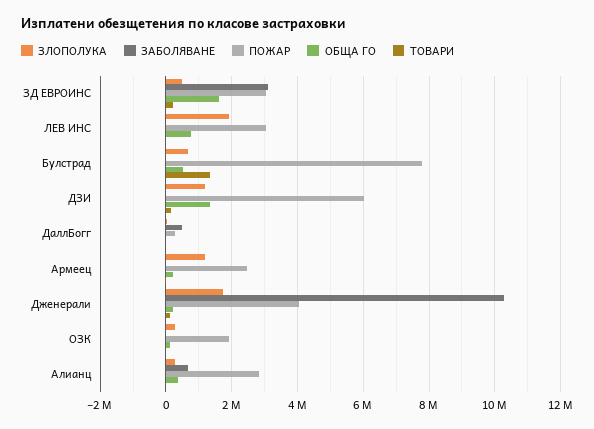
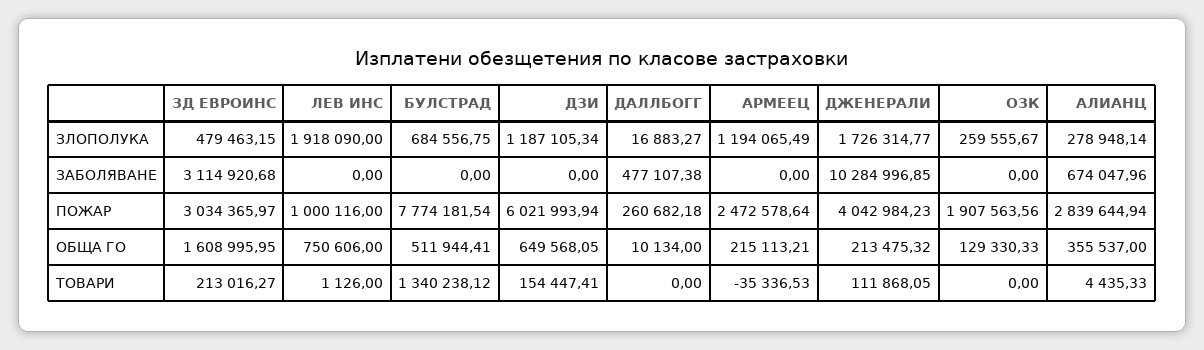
  {
    "ЗЛОПОЛУКА": {
      "ЗД ЕВРОИНС": 479463.15,
      "ЛЕВ ИНС": 1918090,
      "Булстрад": 684556.75,
      "ДЗИ": 1187105.34,
      "ДаллБогг": 16883.27,
      "Армеец": 1194065.49,
      "Дженерали": 1726314.77,
      "ОЗК": 259555.67,
      "Алианц": 278948.14
    },
    "ЗАБОЛЯВАНЕ": {
      "ЗД ЕВРОИНС": 3114920.68,
      "ЛЕВ ИНС": 0,
      "Булстрад": 0,
      "ДЗИ": 0,
      "ДаллБогг": 477107.38,
      "Армеец": 0,
      "Дженерали": 10284996.85,
      "ОЗК": 0,
      "Алианц": 674047.96
    },
    "ПОЖАР": {
      "ЗД ЕВРОИНС": 3034365.97,
-     "ЛЕВ ИНС": 3000000,
+     "ЛЕВ ИНС": 1000116,
      "Булстрад": 7774181.54,
      "ДЗИ": 6021993.94,
      "ДаллБогг": 260682.18,
      "Армеец": 2472578.64,
      "Дженерали": 4042984.23,
      "ОЗК": 1907563.56,
      "Алианц": 2839644.94
    },
    "ОБЩА ГО": {
      "ЗД ЕВРОИНС": 1608995.95,
      "ЛЕВ ИНС": 750606,
      "Булстрад": 511944.41,
-     "ДЗИ": 1400000,
+     "ДЗИ": 649568.05,
      "ДаллБогг": 10134,
      "Армеец": 215113.21,
      "Дженерали": 213475.32,
      "ОЗК": 129330.33,
      "Алианц": 355537
    },
    "ТОВАРИ": {
      "ЗД ЕВРОИНС": 213016.27,
      "ЛЕВ ИНС": 1126,
      "Булстрад": 1340238.12,
      "ДЗИ": 154447.41,
      "ДаллБогг": 0,
      "Армеец": -35336.53,
      "Дженерали": 111868.05,
      "ОЗК": 0,
      "Алианц": 4435.33
    }
  }

